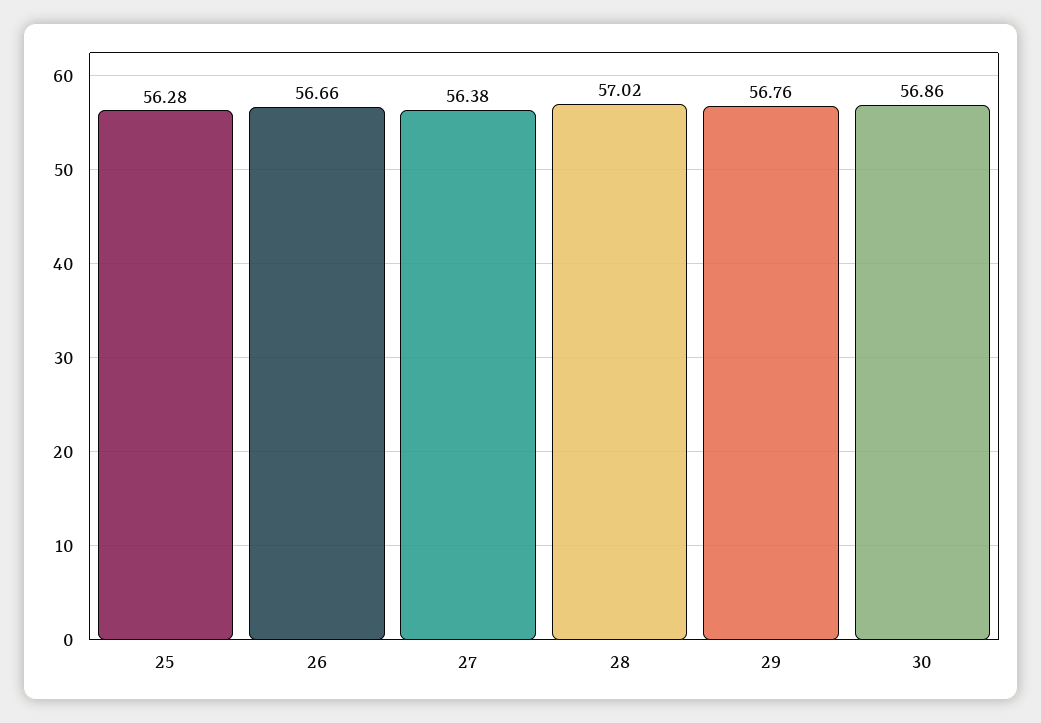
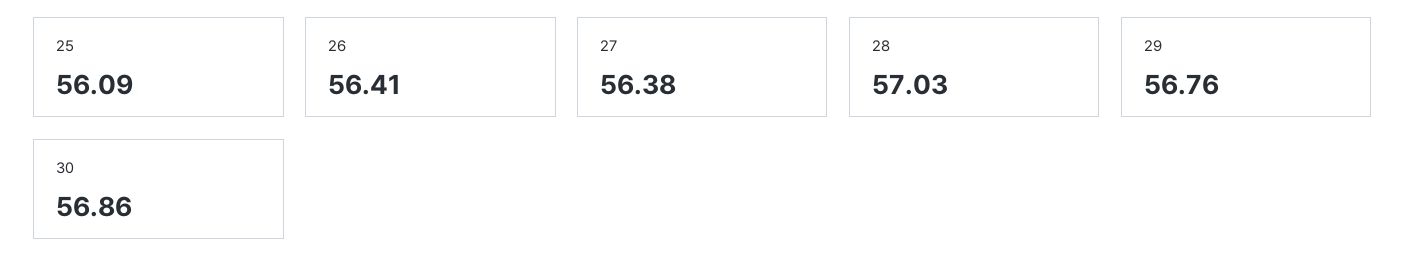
  {
-   "25": 56.28,
+   "25": 56.09,
-   "26": 56.66,
+   "26": 56.41,
    "27": 56.38,
-   "28": 57.02,
+   "28": 57.03,
    "29": 56.76,
    "30": 56.86
  }

